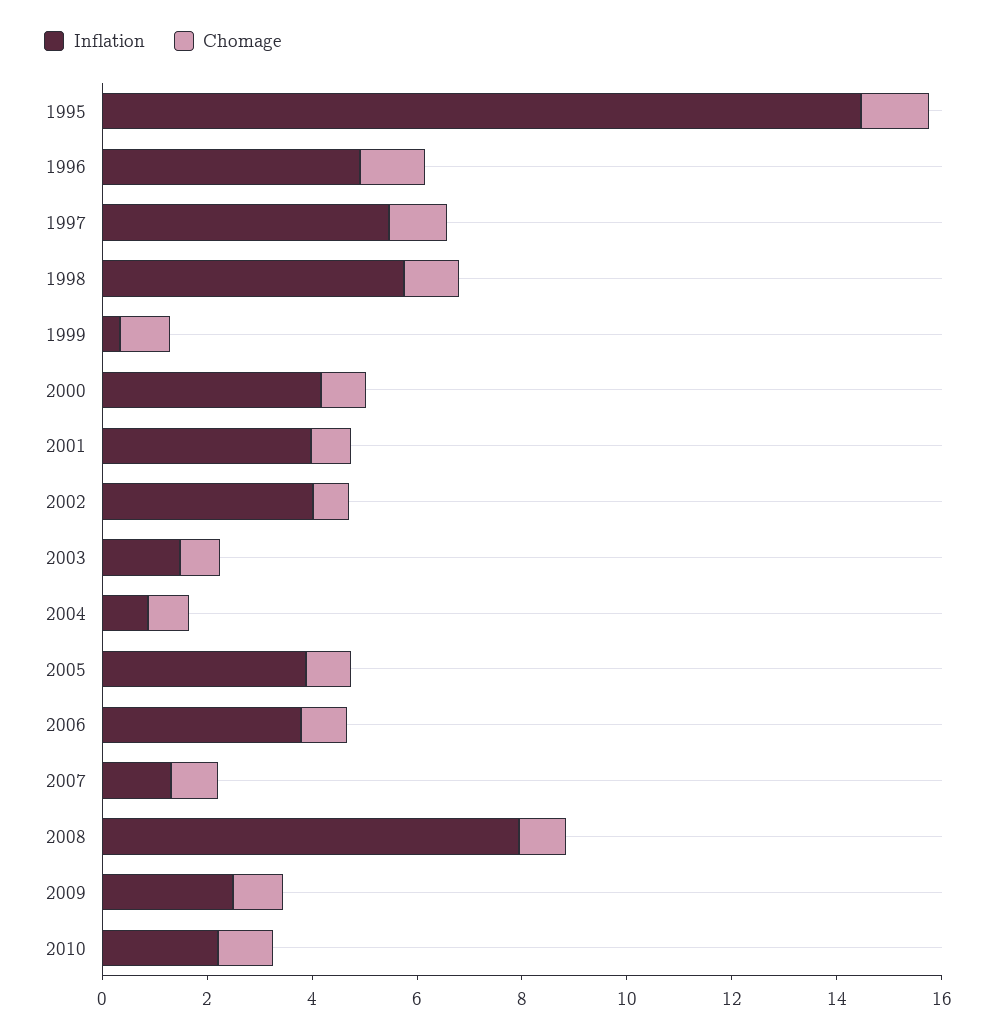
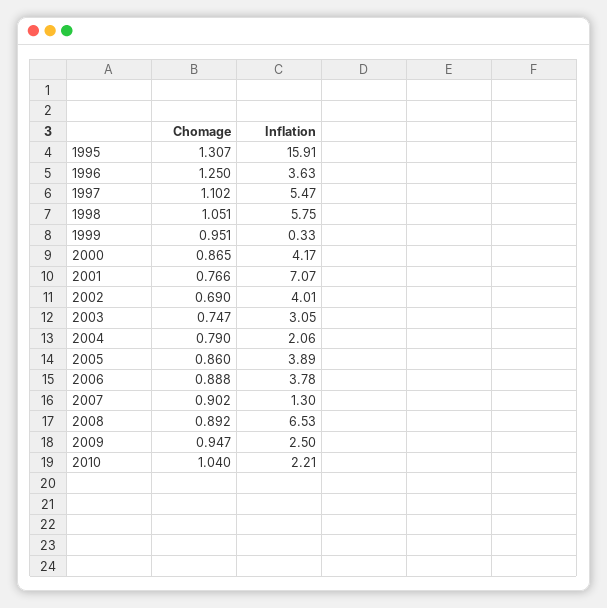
  {
    "Inflation": {
-     "1995": 14.5,
+     "1995": 15.91,
-     "1996": 5,
+     "1996": 3.63,
      "1997": 5.47,
      "1998": 5.75,
      "1999": 0.33,
      "2000": 4.17,
-     "2001": 4,
+     "2001": 7.07,
      "2002": 4.01,
-     "2003": 1.5,
+     "2003": 3.05,
-     "2004": 1,
+     "2004": 2.06,
      "2005": 3.89,
      "2006": 3.78,
      "2007": 1.3,
-     "2008": 8,
+     "2008": 6.53,
      "2009": 2.5,
      "2010": 2.21
    },
    "Chomage": {
      "1995": 1.307,
      "1996": 1.25,
      "1997": 1.102,
      "1998": 1.051,
      "1999": 0.951,
      "2000": 0.865,
      "2001": 0.766,
      "2002": 0.69,
      "2003": 0.747,
      "2004": 0.79,
      "2005": 0.86,
      "2006": 0.888,
      "2007": 0.902,
      "2008": 0.892,
      "2009": 0.947,
      "2010": 1.04
    }
  }

